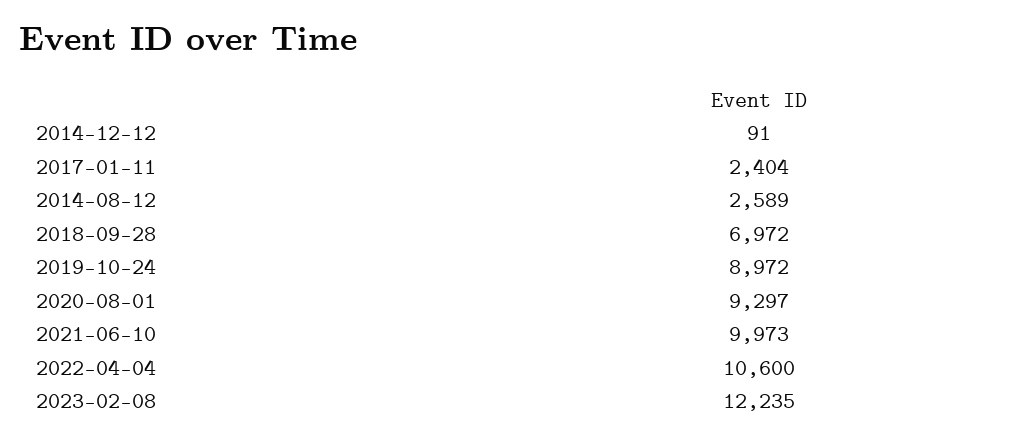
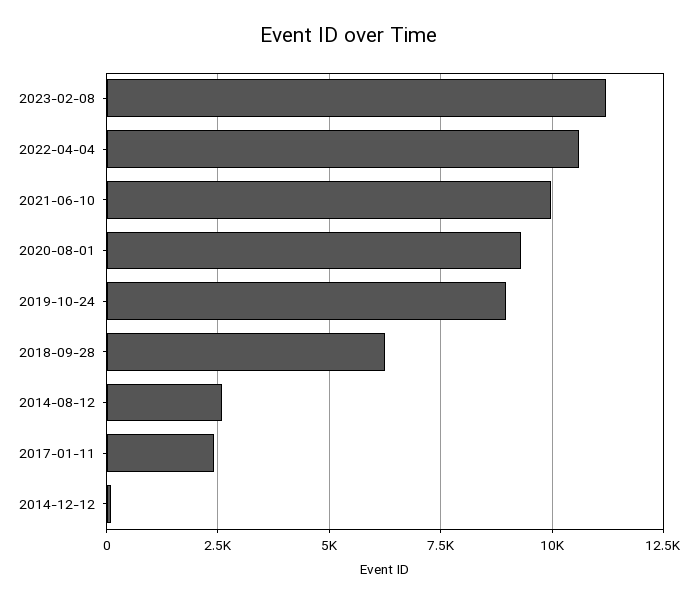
  {
    "2014-12-12": 91,
    "2017-01-11": 2404,
    "2014-08-12": 2589,
-   "2018-09-28": 6972,
+   "2018-09-28": 6250,
    "2019-10-24": 8972,
    "2020-08-01": 9297,
    "2021-06-10": 9973,
    "2022-04-04": 10600,
-   "2023-02-08": 12235
+   "2023-02-08": 11250
  }

